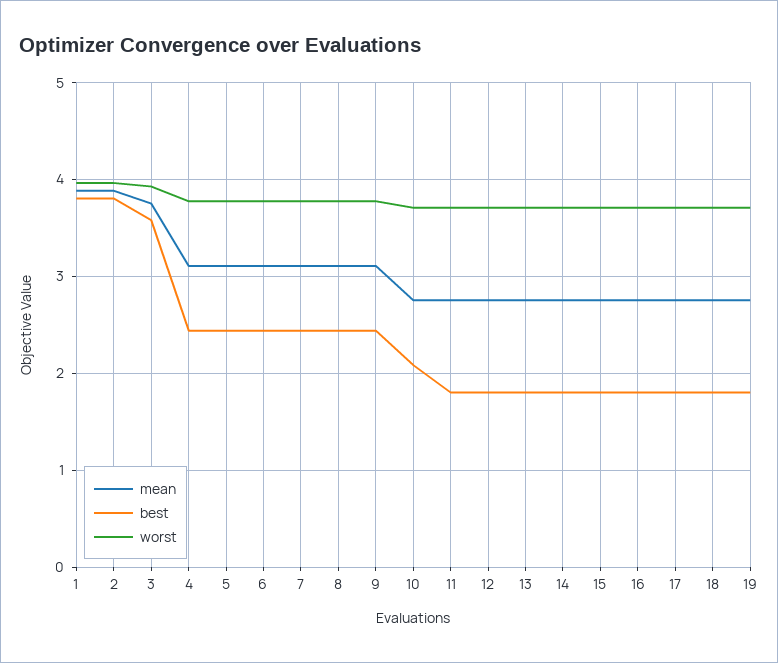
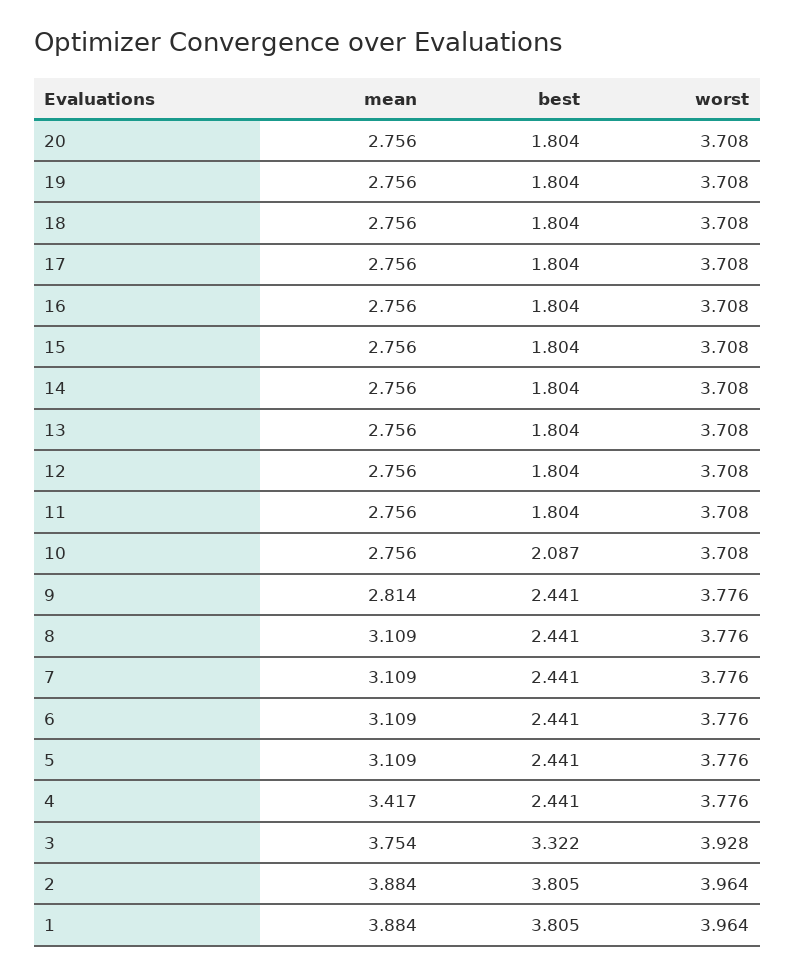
  {
    "mean": {
      "1": 3.884,
      "2": 3.884,
      "3": 3.754,
-     "4": 3.1,
+     "4": 3.417,
      "5": 3.109,
      "6": 3.109,
      "7": 3.109,
      "8": 3.109,
-     "9": 3.1,
+     "9": 2.814,
      "10": 2.756,
      "11": 2.756,
      "12": 2.756,
      "13": 2.756,
      "14": 2.756,
      "15": 2.756,
      "16": 2.756,
      "17": 2.756,
      "18": 2.756,
-     "19": 2.756
+     "19": 2.756,
+     "20": 2.756
    },
    "best": {
      "1": 3.805,
      "2": 3.805,
-     "3": 3.6,
+     "3": 3.322,
      "4": 2.441,
      "5": 2.441,
      "6": 2.441,
      "7": 2.441,
      "8": 2.441,
      "9": 2.441,
      "10": 2.087,
      "11": 1.804,
      "12": 1.804,
      "13": 1.804,
      "14": 1.804,
      "15": 1.804,
      "16": 1.804,
      "17": 1.804,
      "18": 1.804,
-     "19": 1.804
+     "19": 1.804,
+     "20": 1.804
    },
    "worst": {
      "1": 3.964,
      "2": 3.964,
      "3": 3.928,
      "4": 3.776,
      "5": 3.776,
      "6": 3.776,
      "7": 3.776,
      "8": 3.776,
      "9": 3.776,
      "10": 3.708,
      "11": 3.708,
      "12": 3.708,
      "13": 3.708,
      "14": 3.708,
      "15": 3.708,
      "16": 3.708,
      "17": 3.708,
      "18": 3.708,
-     "19": 3.708
+     "19": 3.708,
+     "20": 3.708
    }
  }

